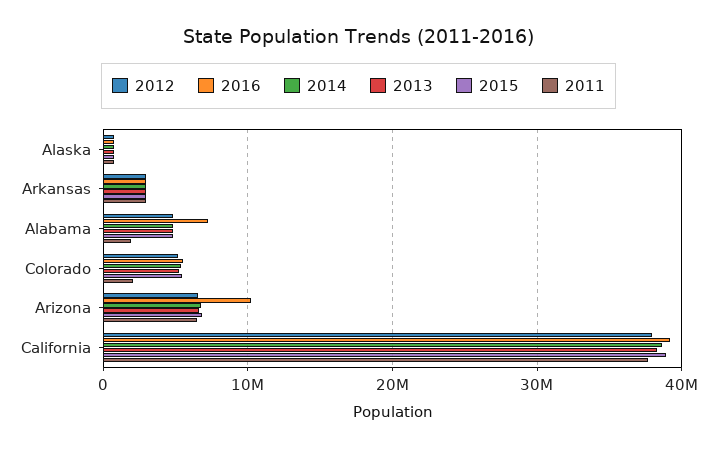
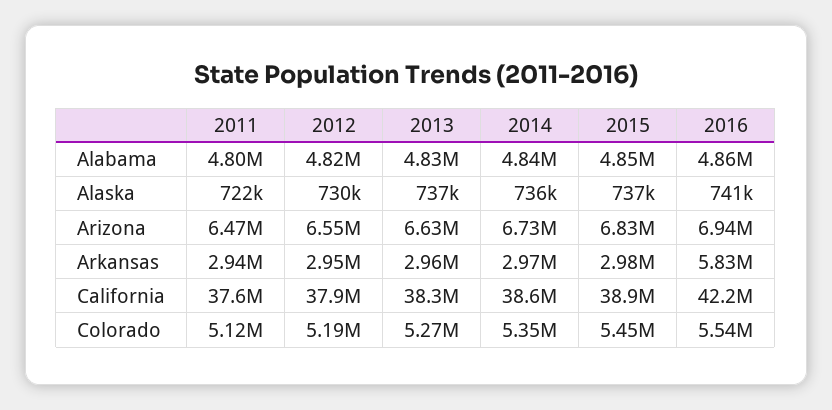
  {
    "2012": {
      "Alaska": 730000,
      "Arkansas": 2950000,
      "Alabama": 4820000,
      "Colorado": 5190000,
      "Arizona": 6550000,
      "California": 37900000
    },
    "2016": {
      "Alaska": 741000,
-     "Arkansas": 3000000,
+     "Arkansas": 5830000,
-     "Alabama": 7000000,
+     "Alabama": 4860000,
      "Colorado": 5540000,
-     "Arizona": 10000000,
+     "Arizona": 6940000,
-     "California": 39000000
+     "California": 42200000
    },
    "2014": {
      "Alaska": 736000,
      "Arkansas": 2970000,
      "Alabama": 4840000,
      "Colorado": 5350000,
      "Arizona": 6730000,
      "California": 38600000
    },
    "2013": {
      "Alaska": 737000,
      "Arkansas": 2960000,
      "Alabama": 4830000,
      "Colorado": 5270000,
      "Arizona": 6630000,
      "California": 38300000
    },
    "2015": {
      "Alaska": 737000,
      "Arkansas": 2980000,
      "Alabama": 4850000,
      "Colorado": 5450000,
      "Arizona": 6830000,
      "California": 38900000
    },
    "2011": {
      "Alaska": 722000,
      "Arkansas": 2940000,
-     "Alabama": 2000000,
+     "Alabama": 4800000,
-     "Colorado": 2000000,
+     "Colorado": 5120000,
      "Arizona": 6470000,
      "California": 37600000
    }
  }

